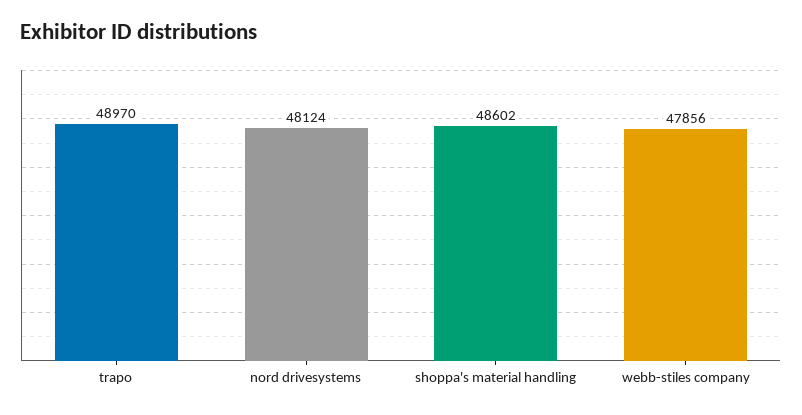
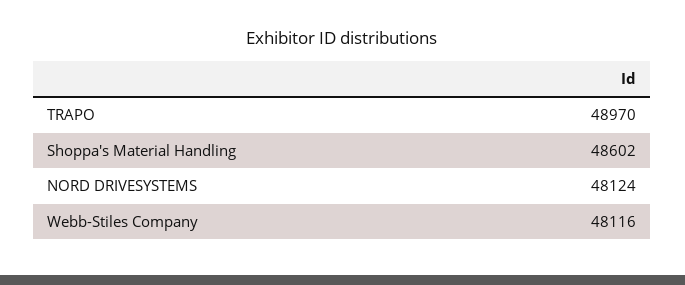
  {
    "trapo": 48970,
    "nord drivesystems": 48124,
    "shoppa's material handling": 48602,
-   "webb-stiles company": 47856
+   "webb-stiles company": 48116
  }

